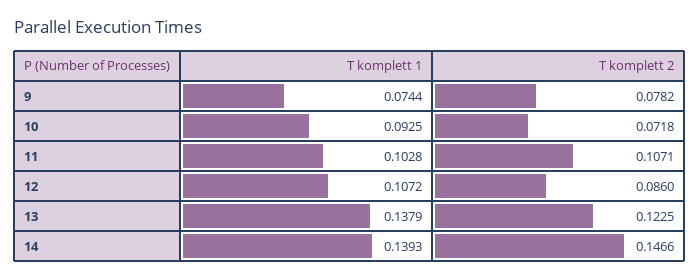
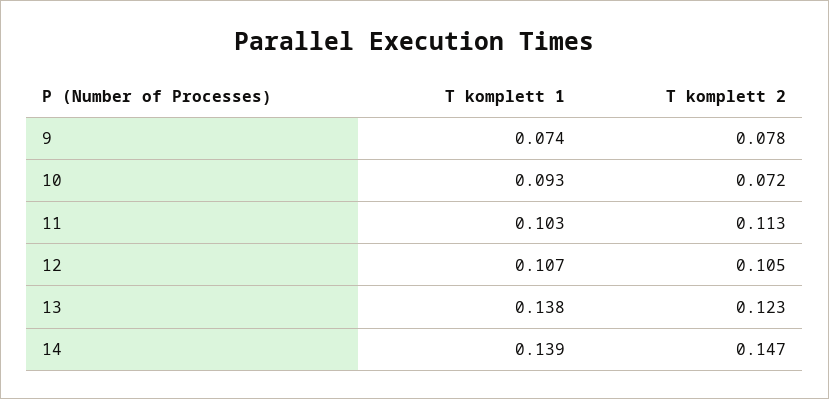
  {
    "T komplett 1": {
      "9": 0.0744,
      "10": 0.0925,
      "11": 0.1028,
      "12": 0.1072,
      "13": 0.1379,
      "14": 0.1393
    },
    "T komplett 2": {
      "9": 0.0782,
      "10": 0.0718,
-     "11": 0.1071,
+     "11": 0.113,
-     "12": 0.086,
+     "12": 0.105,
      "13": 0.1225,
      "14": 0.1466
    }
  }

